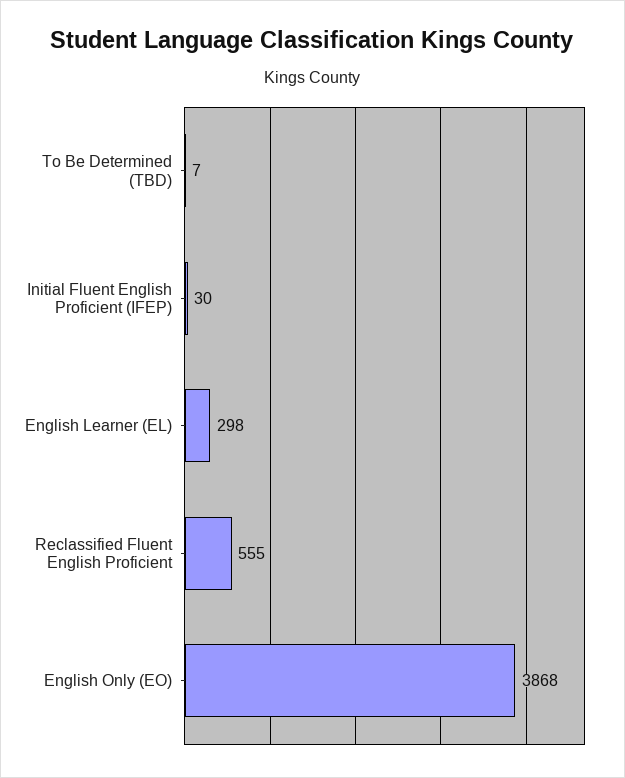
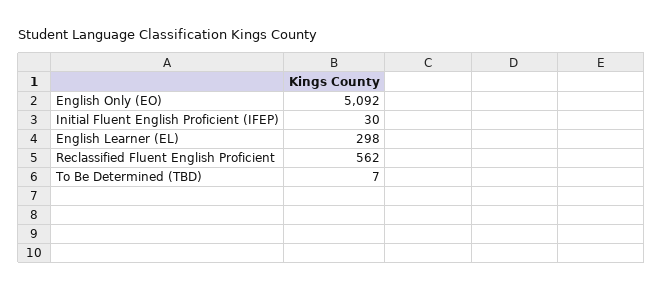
  {
    "To Be Determined (TBD)": 7,
    "Initial Fluent English Proficient (IFEP)": 30,
    "English Learner (EL)": 298,
-   "Reclassified Fluent English Proficient": 555,
+   "Reclassified Fluent English Proficient": 562,
-   "English Only (EO)": 3868
+   "English Only (EO)": 5092
  }

